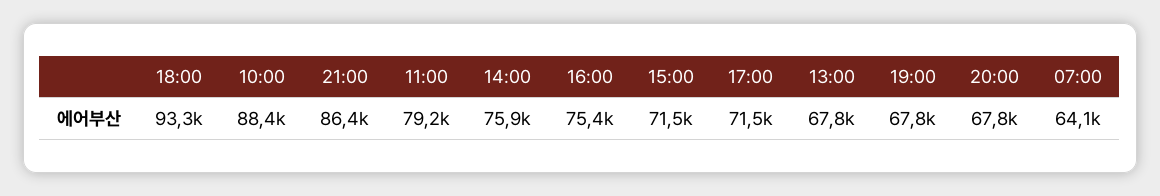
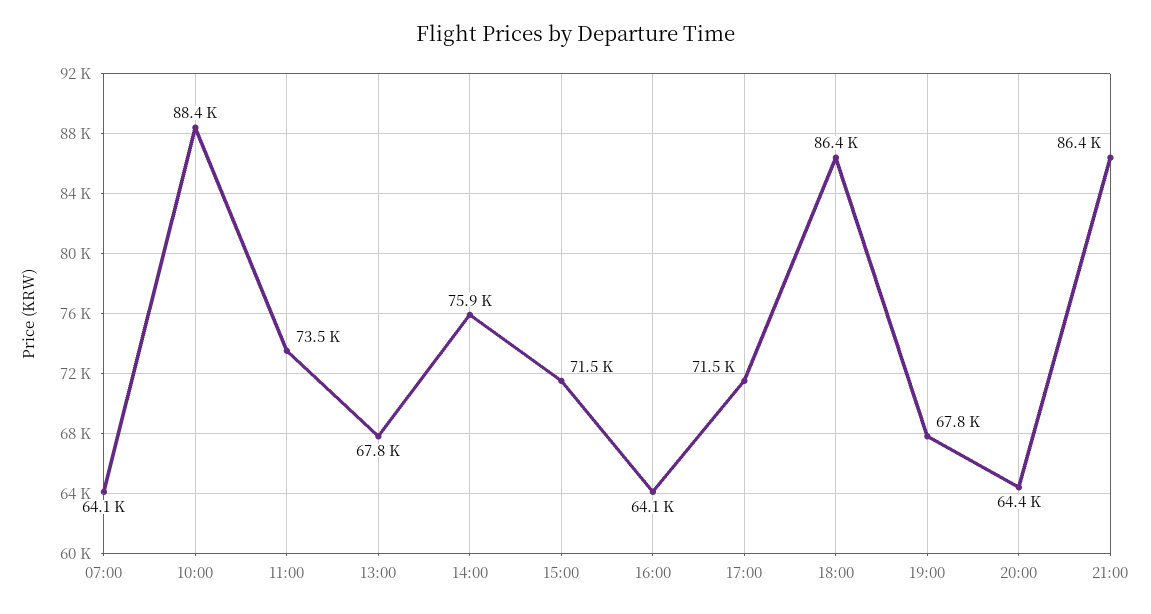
  {
-   "18:00": 93300,
+   "18:00": 86400,
    "10:00": 88400,
    "21:00": 86400,
-   "11:00": 79200,
+   "11:00": 73500,
    "14:00": 75900,
-   "16:00": 75400,
+   "16:00": 64100,
    "15:00": 71500,
    "17:00": 71500,
    "13:00": 67800,
    "19:00": 67800,
-   "20:00": 67800,
+   "20:00": 64400,
    "07:00": 64100
  }

